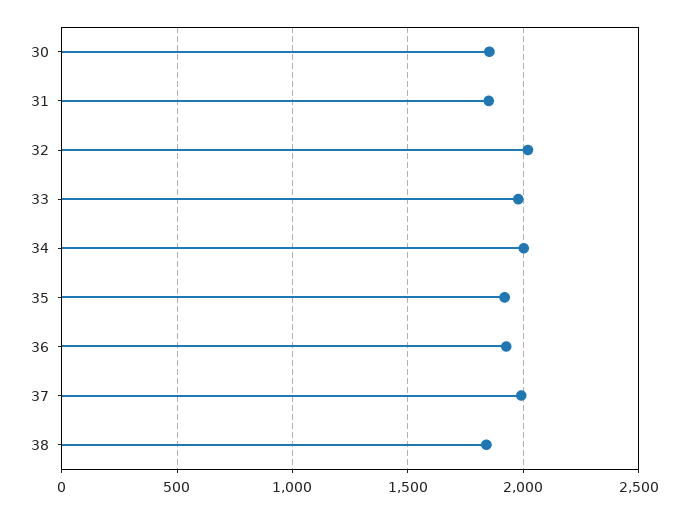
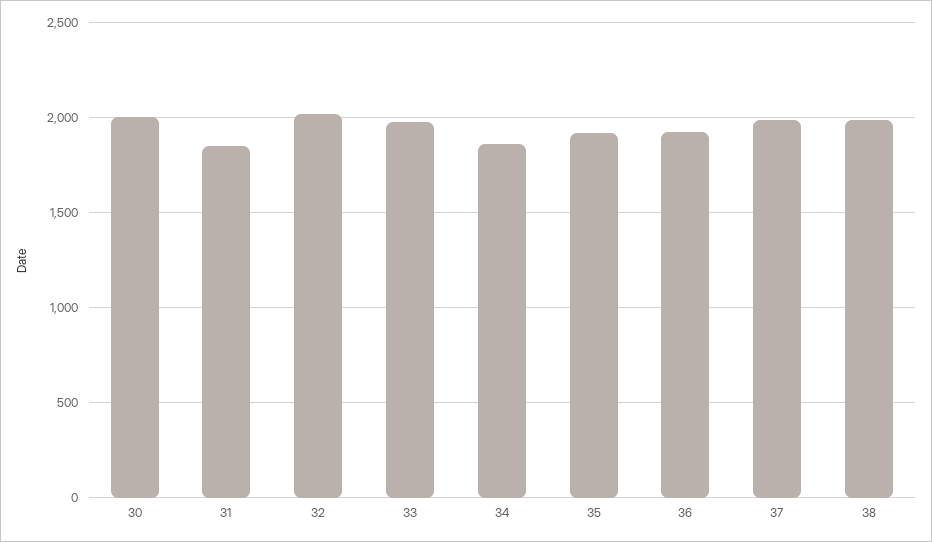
  {
-   "30": 1850,
+   "30": 2000,
    "31": 1850,
    "32": 2000,
    "33": 2000,
-   "34": 2000,
+   "34": 1850,
    "35": 1900,
    "36": 1950,
    "37": 2000,
-   "38": 1850
+   "38": 2000
  }

